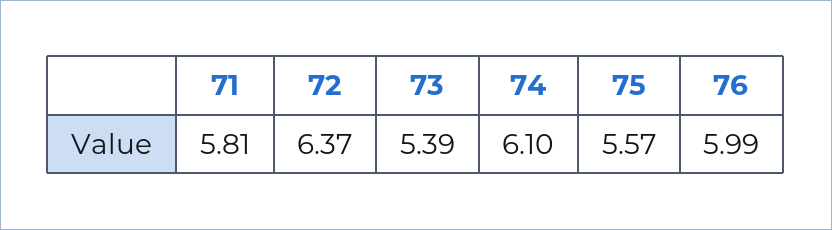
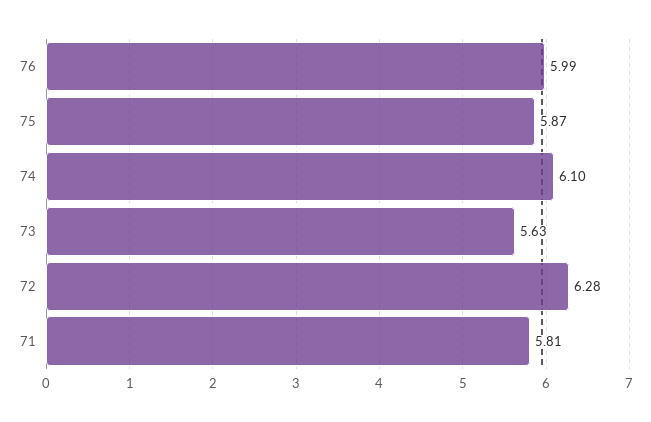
  {
    "71": 5.81,
-   "72": 6.37,
+   "72": 6.28,
-   "73": 5.39,
+   "73": 5.63,
    "74": 6.1,
-   "75": 5.57,
+   "75": 5.87,
    "76": 5.99
  }

